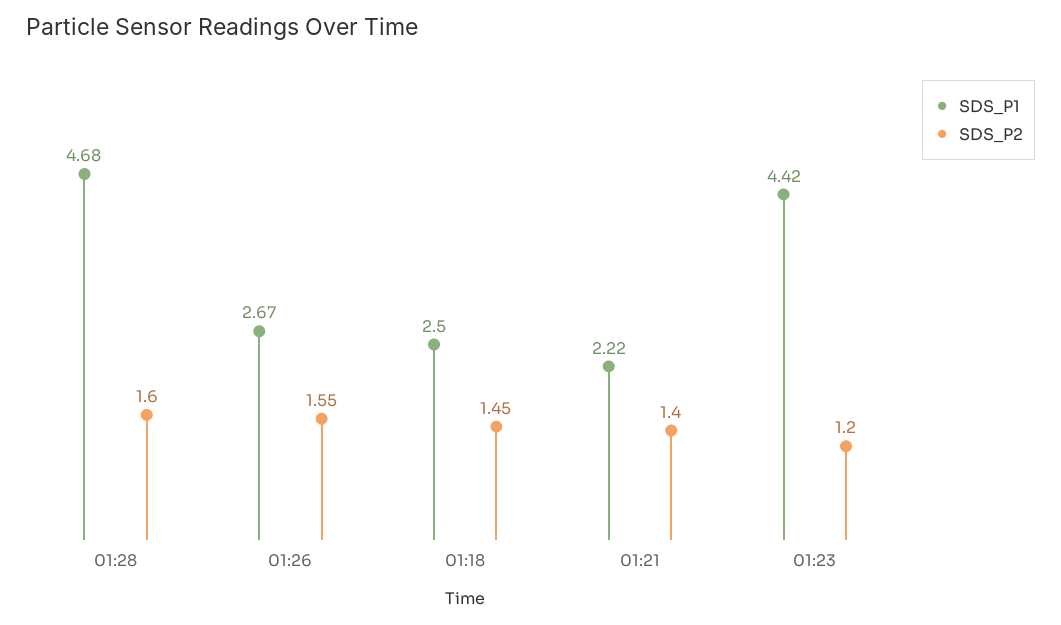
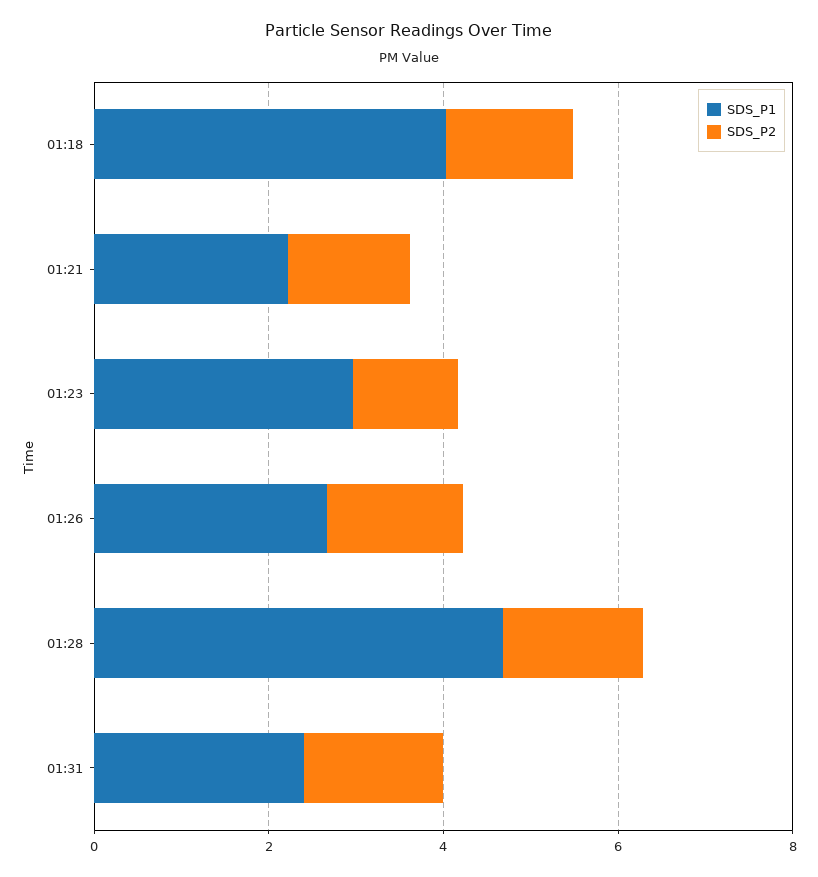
  {
    "SDS_P1": {
      "01:28": 4.68,
      "01:26": 2.67,
-     "01:18": 2.5,
+     "01:18": 4,
      "01:21": 2.22,
-     "01:23": 4.42
+     "01:23": 3,
+     "01:31": 2.5
    },
    "SDS_P2": {
      "01:28": 1.6,
      "01:26": 1.55,
      "01:18": 1.45,
      "01:21": 1.4,
-     "01:23": 1.2
+     "01:23": 1.2,
+     "01:31": 1.5
    }
  }

